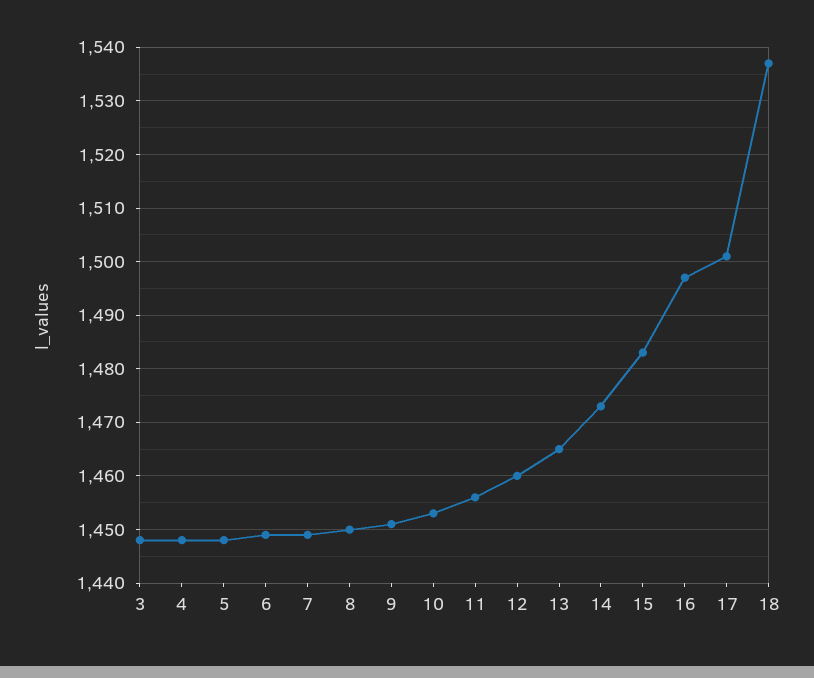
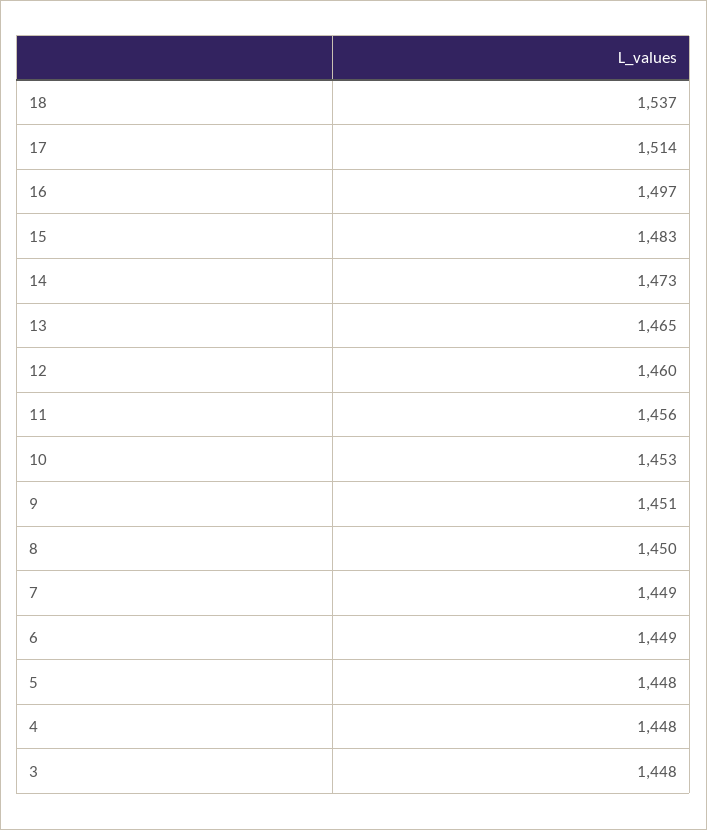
  {
    "3": 1448,
    "4": 1448,
    "5": 1448,
    "6": 1449,
    "7": 1449,
    "8": 1450,
    "9": 1451,
    "10": 1453,
    "11": 1456,
    "12": 1460,
    "13": 1465,
    "14": 1473,
    "15": 1483,
    "16": 1497,
-   "17": 1500,
+   "17": 1514,
    "18": 1537
  }

